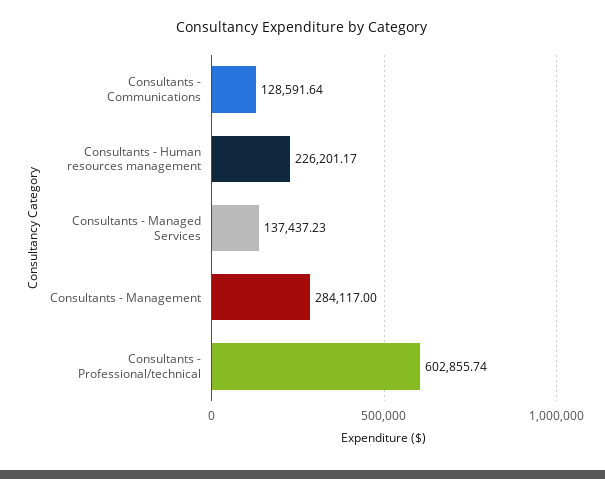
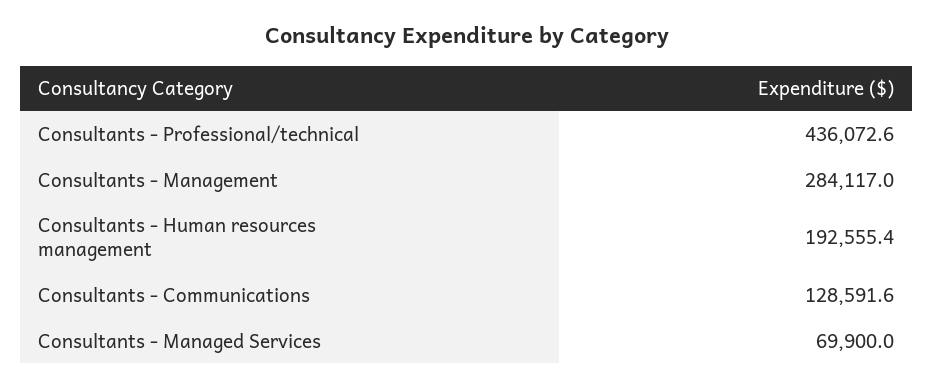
  {
    "Consultants - Communications": 128591.64,
-   "Consultants - Human resources management": 226201.17,
+   "Consultants - Human resources management": 192555.4,
-   "Consultants - Managed Services": 137437.23,
+   "Consultants - Managed Services": 69900,
    "Consultants - Management": 284117,
-   "Consultants - Professional/technical": 602855.74
+   "Consultants - Professional/technical": 436072.6
  }

